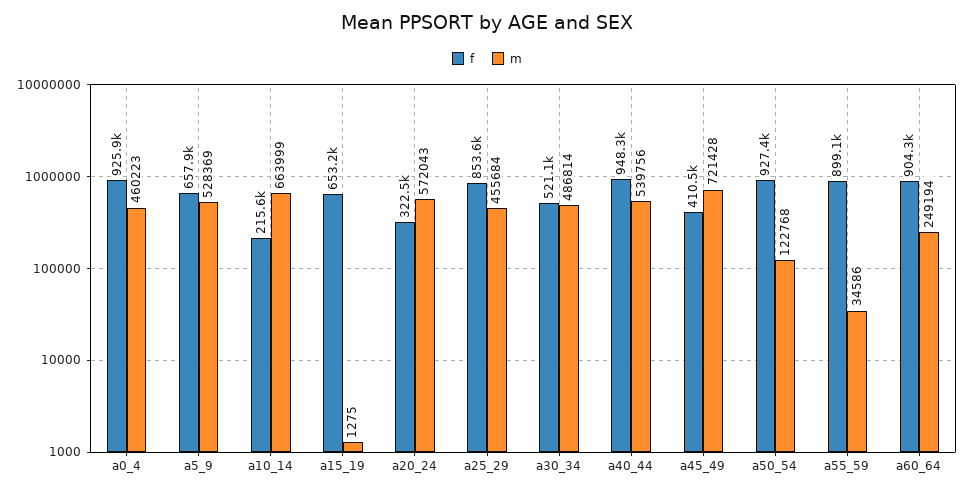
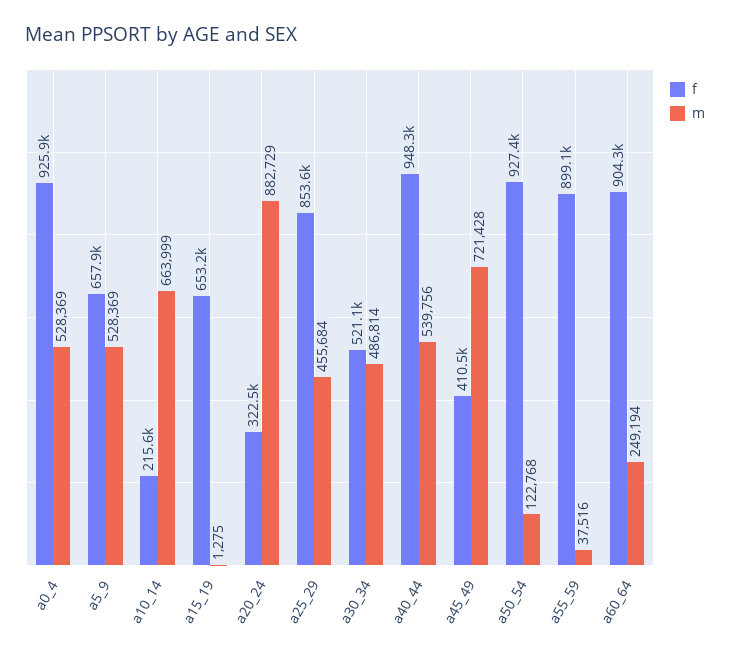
  {
    "f": {
      "a0_4": 925900,
      "a5_9": 657900,
      "a10_14": 215600,
      "a15_19": 653200,
      "a20_24": 322500,
      "a25_29": 853600,
      "a30_34": 521100,
      "a40_44": 948300,
      "a45_49": 410500,
      "a50_54": 927400,
      "a55_59": 899100,
      "a60_64": 904300
    },
    "m": {
-     "a0_4": 460223,
+     "a0_4": 528369,
      "a5_9": 528369,
      "a10_14": 663999,
      "a15_19": 1275,
-     "a20_24": 572043,
+     "a20_24": 882729,
      "a25_29": 455684,
      "a30_34": 486814,
      "a40_44": 539756,
      "a45_49": 721428,
      "a50_54": 122768,
-     "a55_59": 34586,
+     "a55_59": 37516,
      "a60_64": 249194
    }
  }

